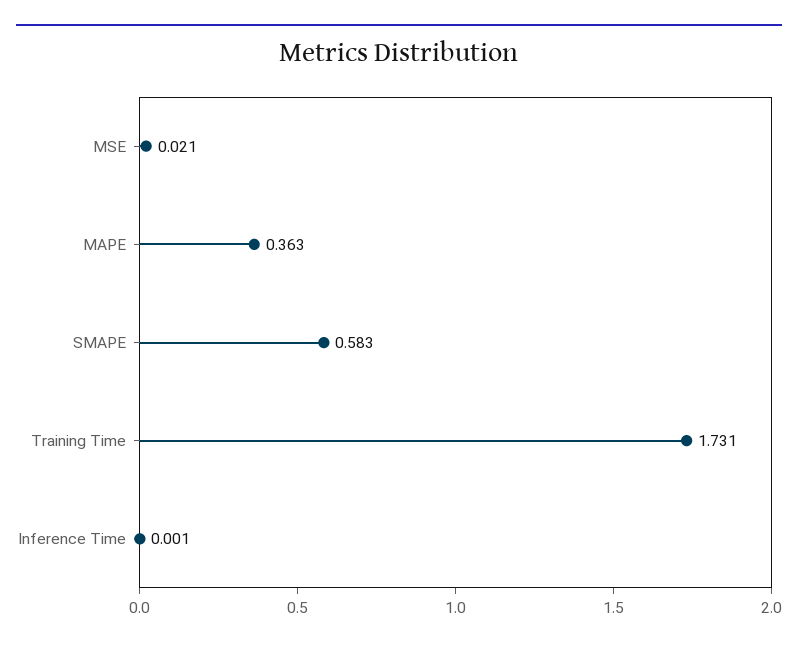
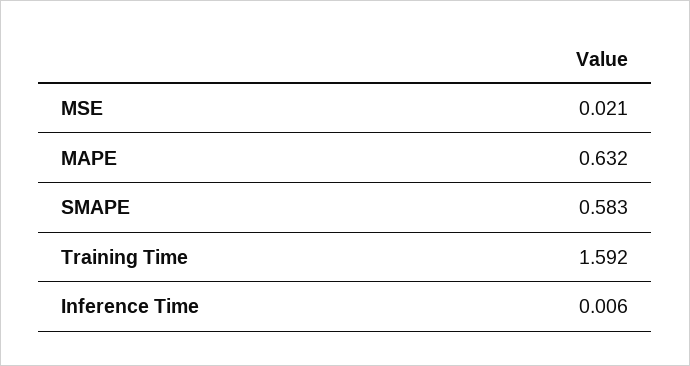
  {
    "MSE": 0.021,
-   "MAPE": 0.363,
+   "MAPE": 0.632,
    "SMAPE": 0.583,
-   "Training Time": 1.731,
+   "Training Time": 1.592,
-   "Inference Time": 0.001
+   "Inference Time": 0.006
  }

